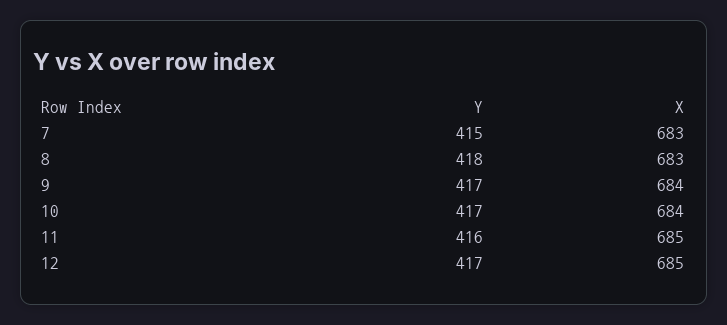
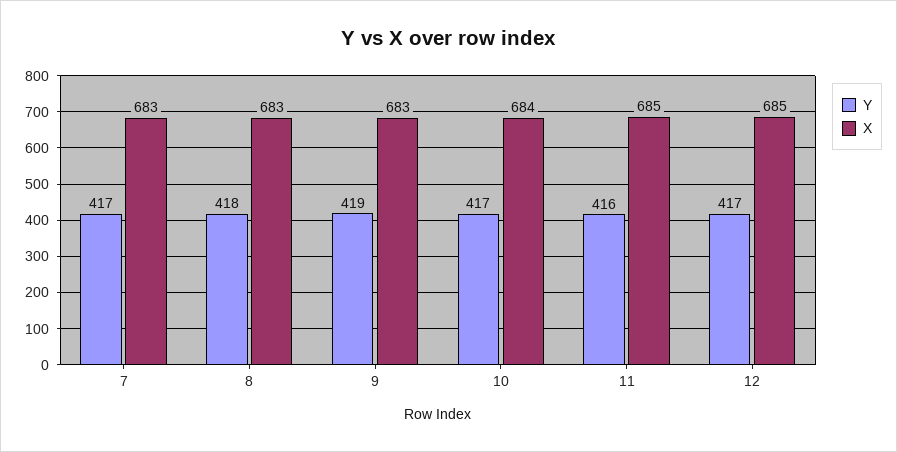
  {
    "Y": {
-     "7": 415,
+     "7": 417,
      "8": 418,
-     "9": 417,
+     "9": 419,
      "10": 417,
      "11": 416,
      "12": 417
    },
    "X": {
      "7": 683,
      "8": 683,
-     "9": 684,
+     "9": 683,
      "10": 684,
      "11": 685,
      "12": 685
    }
  }

